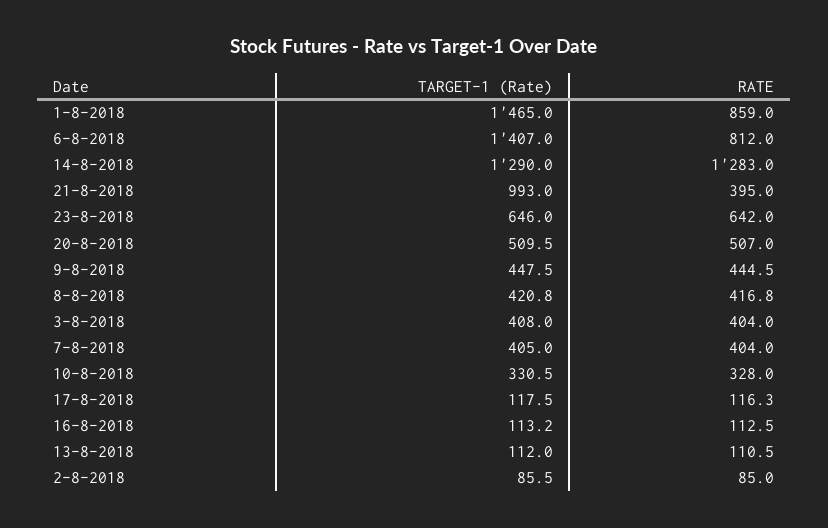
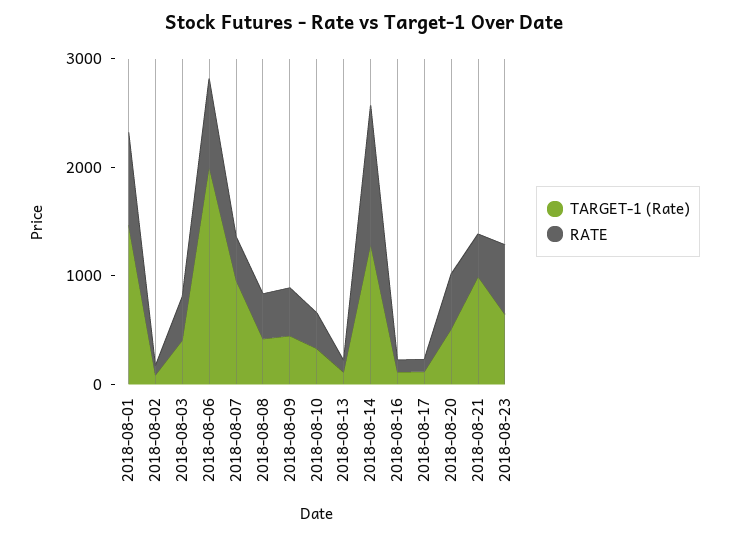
  {
    "TARGET-1 (Rate)": {
      "1-8-2018": 1465,
-     "6-8-2018": 1407,
+     "6-8-2018": 2000,
      "14-8-2018": 1290,
      "21-8-2018": 993,
      "23-8-2018": 646,
      "20-8-2018": 509.5,
      "9-8-2018": 447.5,
      "8-8-2018": 420.8,
      "3-8-2018": 408,
-     "7-8-2018": 405,
+     "7-8-2018": 1000,
      "10-8-2018": 330.5,
      "17-8-2018": 117.5,
      "16-8-2018": 113.2,
      "13-8-2018": 112,
      "2-8-2018": 85.5
    },
    "RATE": {
      "1-8-2018": 859,
      "6-8-2018": 812,
      "14-8-2018": 1283,
      "21-8-2018": 395,
      "23-8-2018": 642,
      "20-8-2018": 507,
      "9-8-2018": 444.5,
      "8-8-2018": 416.8,
      "3-8-2018": 404,
      "7-8-2018": 404,
      "10-8-2018": 328,
      "17-8-2018": 116.3,
      "16-8-2018": 112.5,
      "13-8-2018": 110.5,
      "2-8-2018": 85
    }
  }

